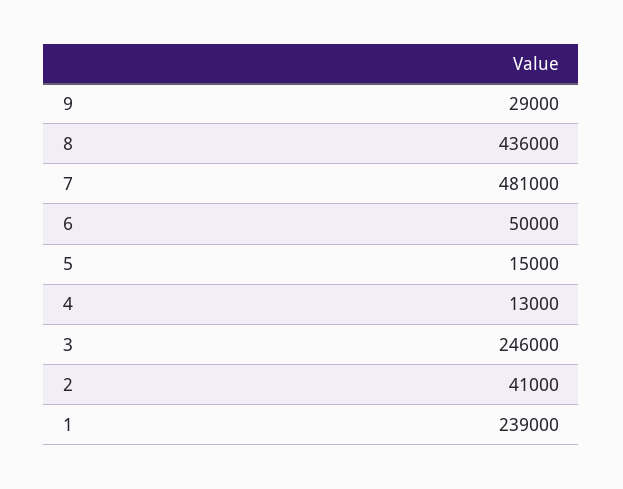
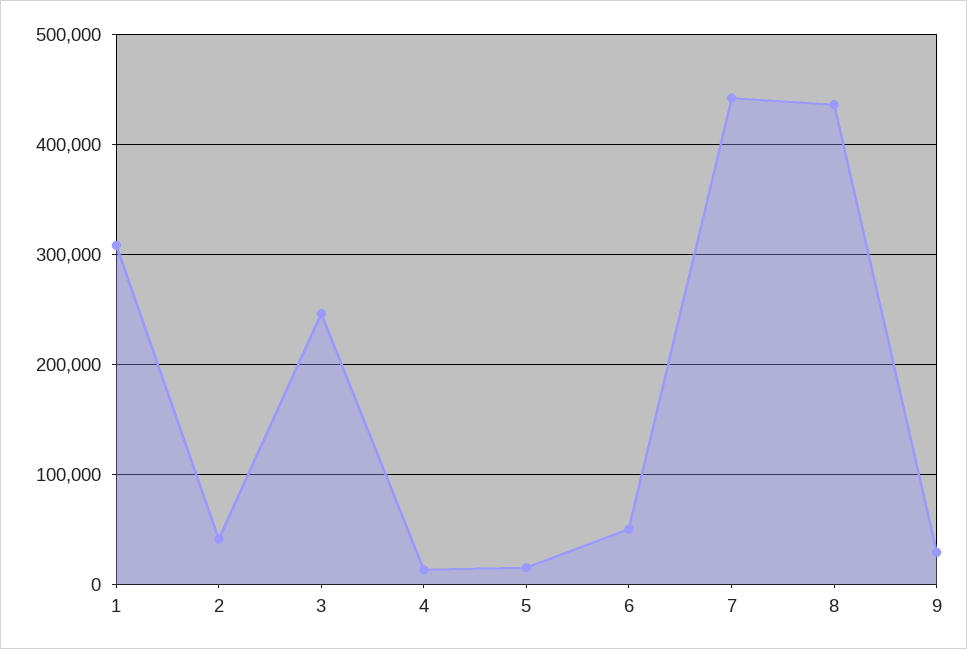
  {
    "9": 29000,
    "8": 436000,
-   "7": 481000,
+   "7": 440000,
    "6": 50000,
    "5": 15000,
    "4": 13000,
    "3": 246000,
    "2": 41000,
-   "1": 239000
+   "1": 310000
  }

